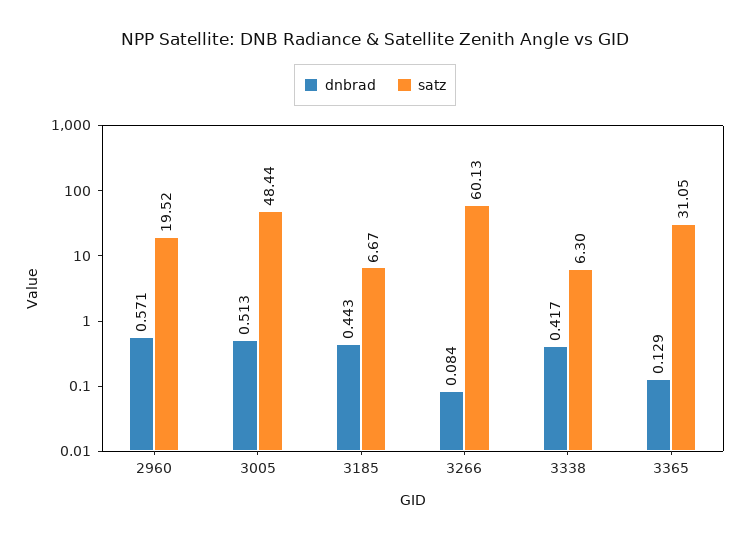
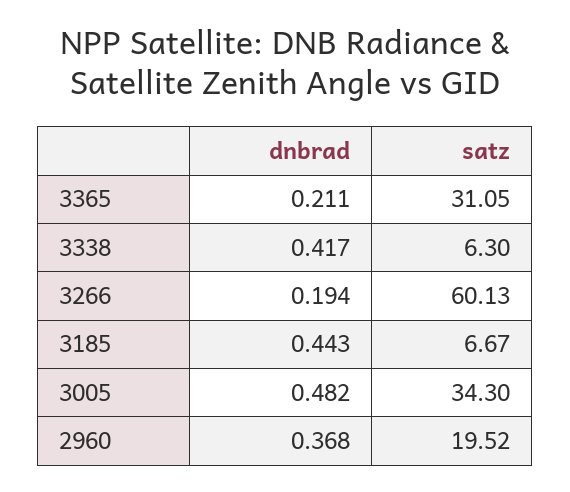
  {
    "dnbrad": {
-     "2960": 0.571,
+     "2960": 0.368,
-     "3005": 0.513,
+     "3005": 0.482,
      "3185": 0.443,
-     "3266": 0.084,
+     "3266": 0.194,
      "3338": 0.417,
-     "3365": 0.129
+     "3365": 0.211
    },
    "satz": {
      "2960": 19.52,
-     "3005": 48.44,
+     "3005": 34.3,
      "3185": 6.67,
      "3266": 60.13,
      "3338": 6.3,
      "3365": 31.05
    }
  }

